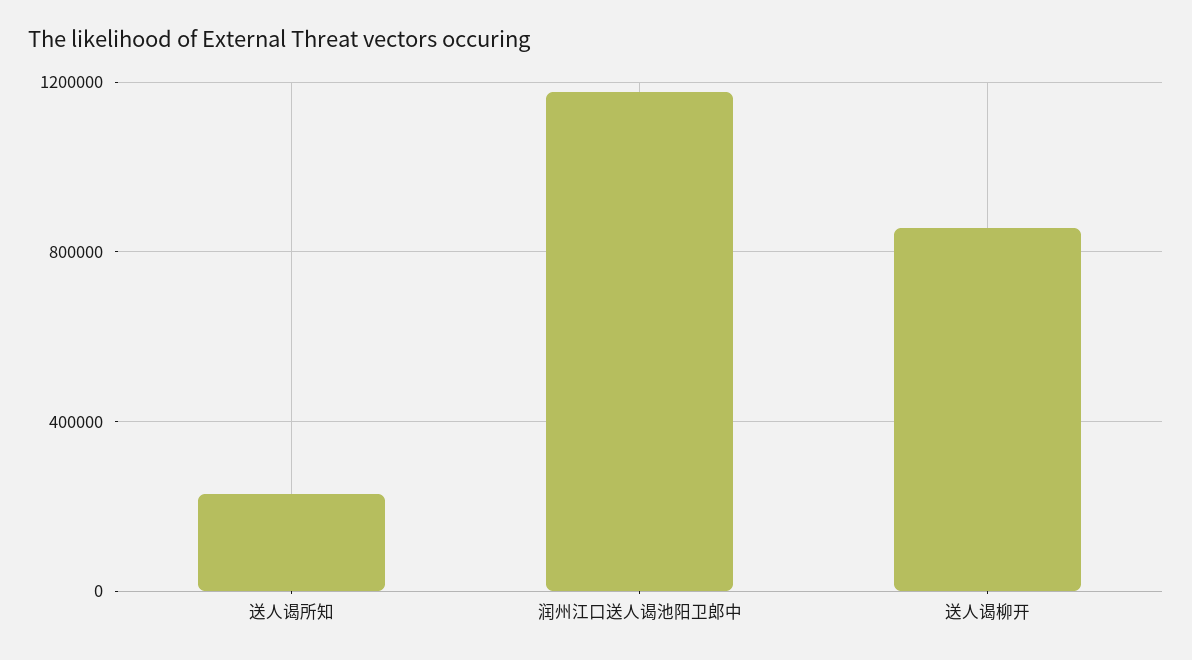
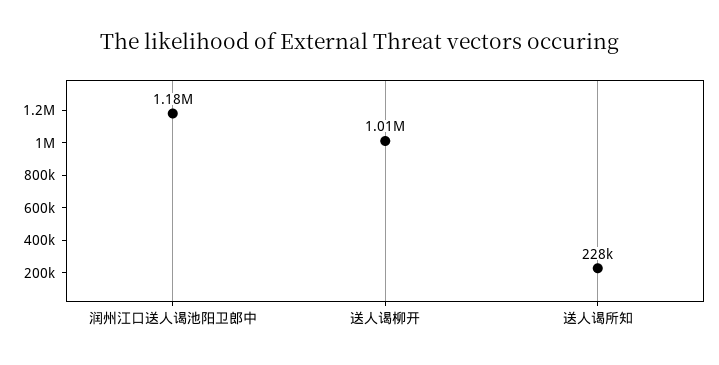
  {
    "送人谒所知": 228000,
    "润州江口送人谒池阳卫郎中": 1180000,
-   "送人谒柳开": 850000
+   "送人谒柳开": 1010000
  }

